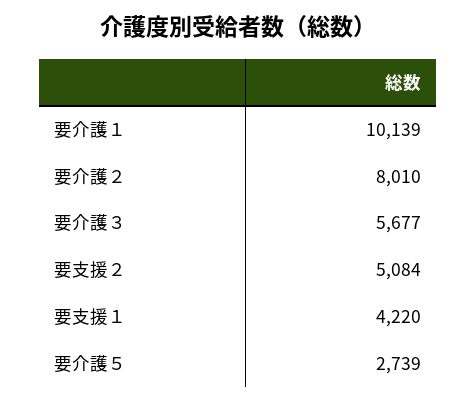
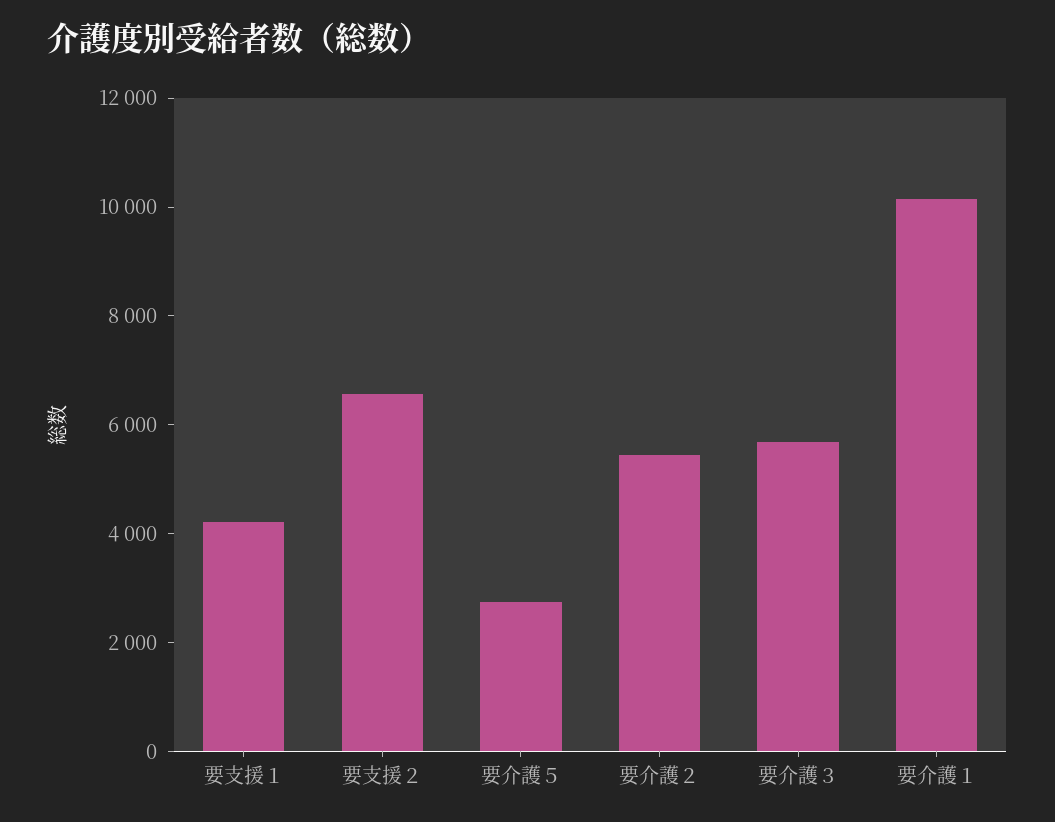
  {
    "要介護１": 10139,
-   "要介護２": 8010,
+   "要介護２": 5500,
    "要介護３": 5677,
-   "要支援２": 5084,
+   "要支援２": 6500,
    "要支援１": 4220,
    "要介護５": 2739
  }

